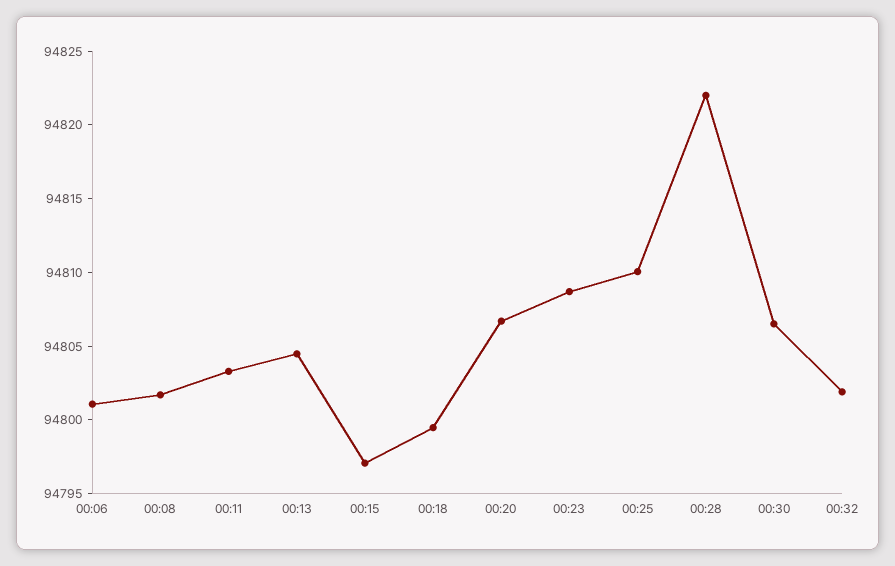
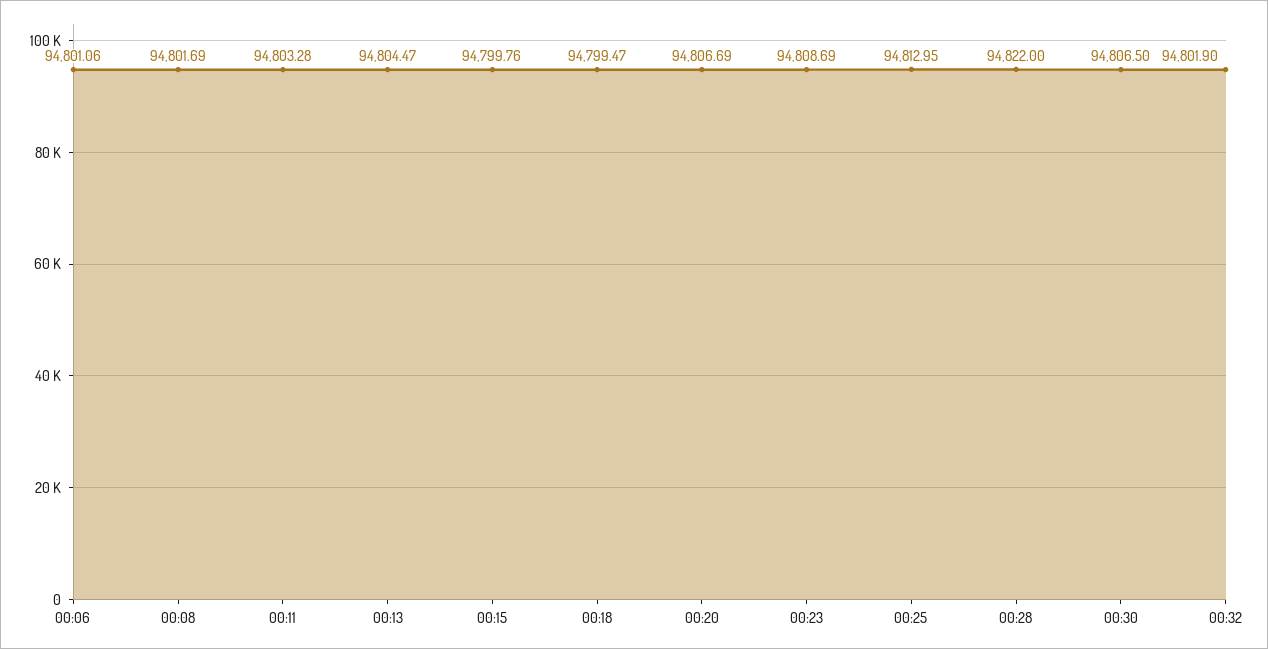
  {
    "00:06": 94801.06,
    "00:08": 94801.69,
    "00:11": 94803.28,
    "00:13": 94804.47,
-   "00:15": 94797,
+   "00:15": 94799.76,
    "00:18": 94799.47,
    "00:20": 94806.69,
    "00:23": 94808.69,
-   "00:25": 94810,
+   "00:25": 94812.95,
    "00:28": 94822,
    "00:30": 94806.5,
    "00:32": 94801.9
  }

